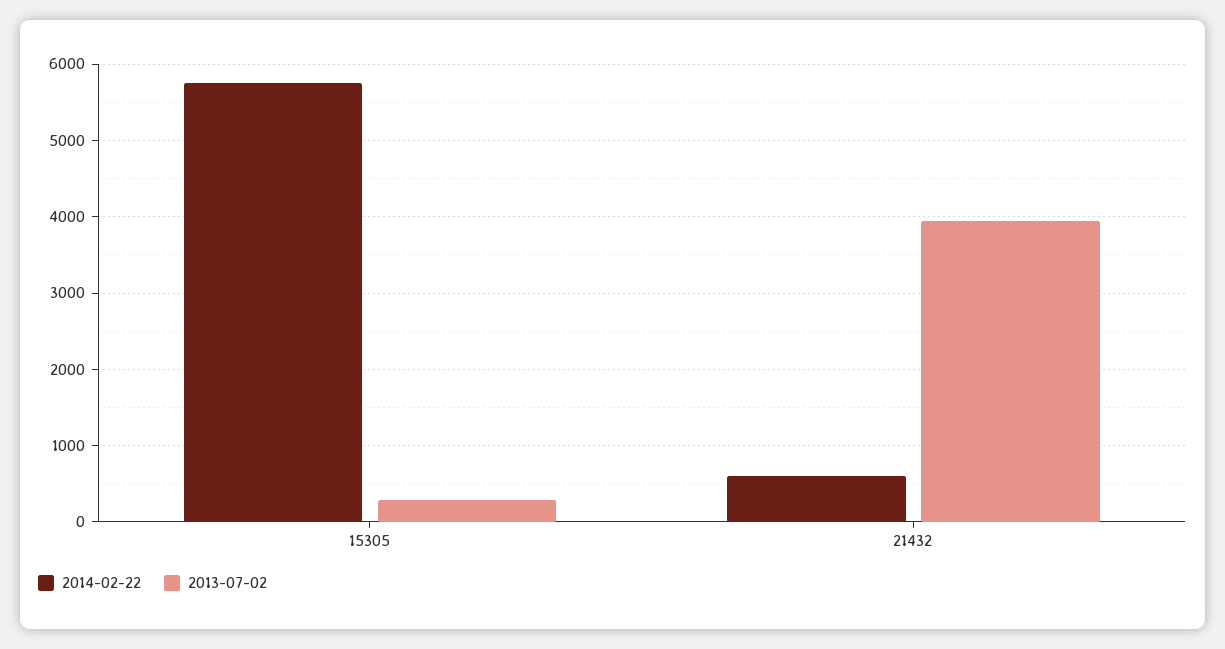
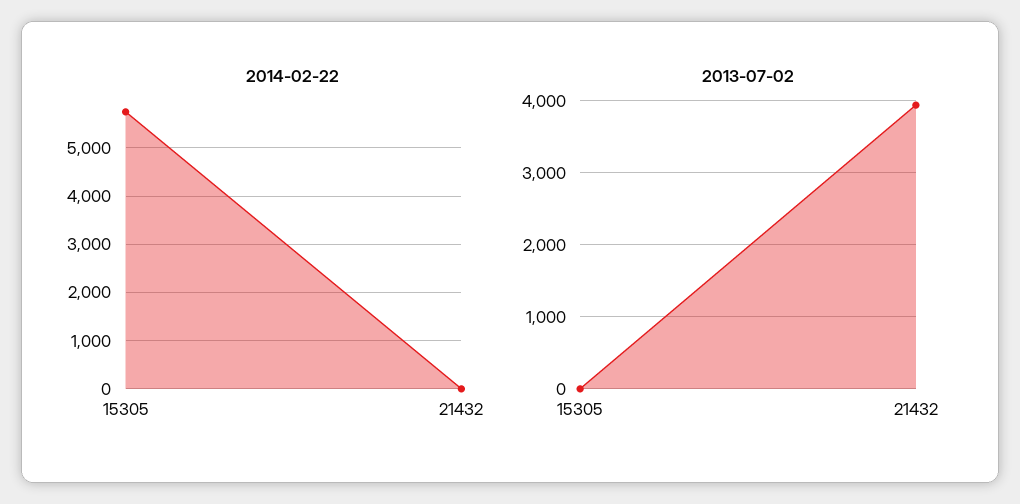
  {
    "2014-02-22": {
      "15305": 5700,
-     "21432": 600
+     "21432": 0
    },
    "2013-07-02": {
-     "15305": 300,
+     "15305": 0,
      "21432": 3900
    }
  }

